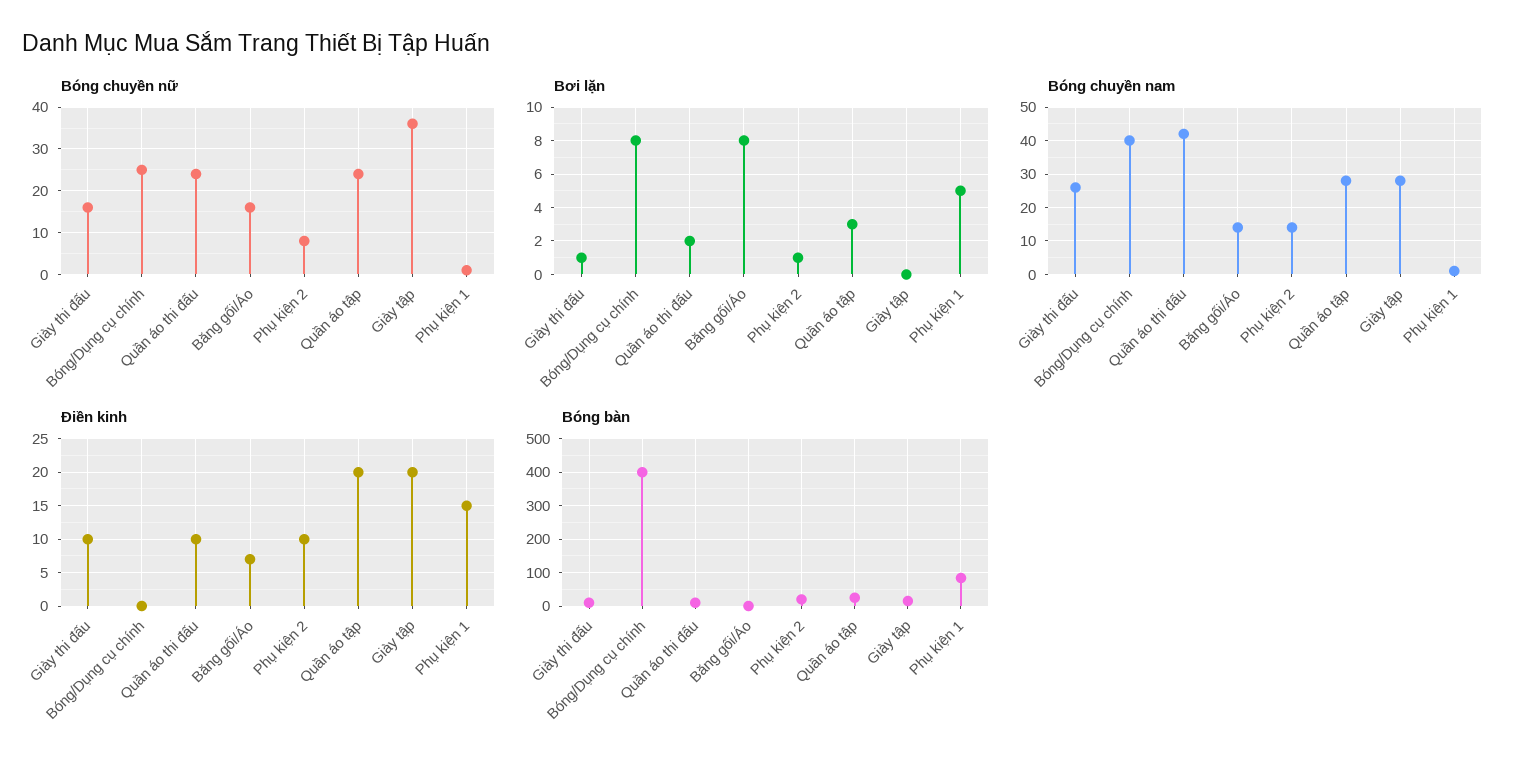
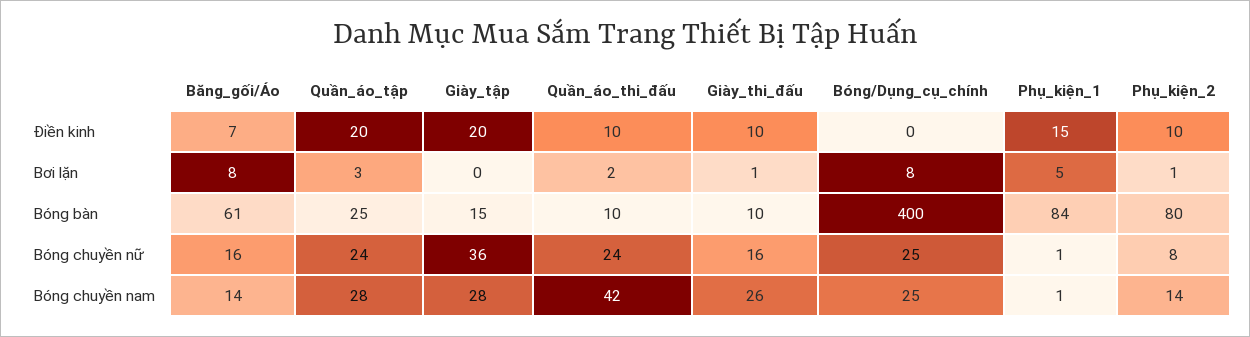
  {
    "Bóng chuyền nữ": {
      "Giày thi đấu": 16,
      "Bóng/Dụng cụ chính": 25,
      "Quần áo thi đấu": 24,
      "Băng gối/Áo": 16,
      "Phụ kiện 2": 8,
      "Quần áo tập": 24,
      "Giày tập": 36,
      "Phụ kiện 1": 1
    },
    "Bơi lặn": {
      "Giày thi đấu": 1,
      "Bóng/Dụng cụ chính": 8,
      "Quần áo thi đấu": 2,
      "Băng gối/Áo": 8,
      "Phụ kiện 2": 1,
      "Quần áo tập": 3,
      "Giày tập": 0,
      "Phụ kiện 1": 5
    },
    "Bóng chuyền nam": {
      "Giày thi đấu": 26,
-     "Bóng/Dụng cụ chính": 40,
+     "Bóng/Dụng cụ chính": 25,
      "Quần áo thi đấu": 42,
      "Băng gối/Áo": 14,
      "Phụ kiện 2": 14,
      "Quần áo tập": 28,
      "Giày tập": 28,
      "Phụ kiện 1": 1
    },
    "Điền kinh": {
      "Giày thi đấu": 10,
      "Bóng/Dụng cụ chính": 0,
      "Quần áo thi đấu": 10,
      "Băng gối/Áo": 7,
      "Phụ kiện 2": 10,
      "Quần áo tập": 20,
      "Giày tập": 20,
      "Phụ kiện 1": 15
    },
    "Bóng bàn": {
      "Giày thi đấu": 10,
      "Bóng/Dụng cụ chính": 400,
      "Quần áo thi đấu": 10,
-     "Băng gối/Áo": 0,
+     "Băng gối/Áo": 61,
-     "Phụ kiện 2": 20,
+     "Phụ kiện 2": 80,
      "Quần áo tập": 25,
      "Giày tập": 15,
      "Phụ kiện 1": 84
    }
  }

